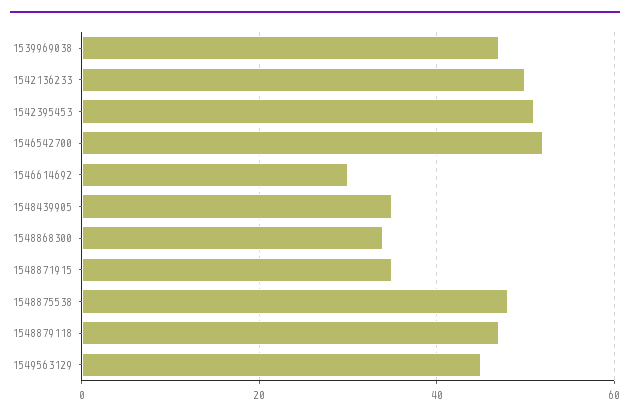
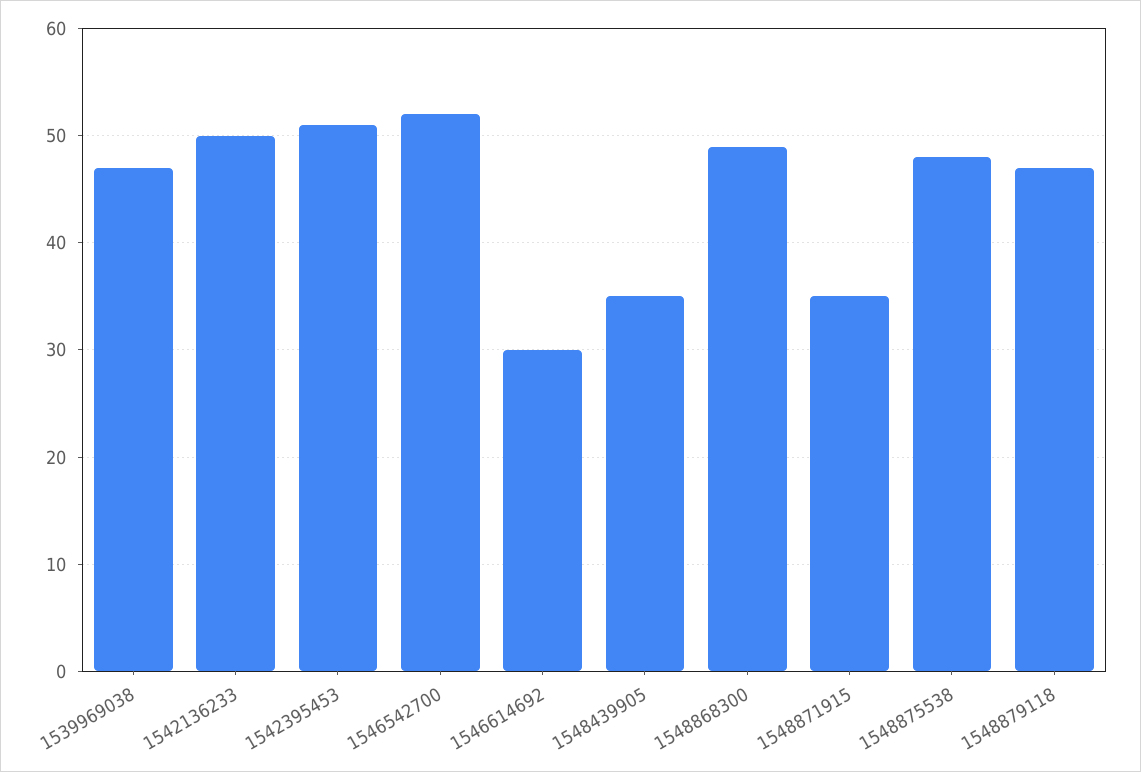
  {
    "1539969038": 47,
    "1542136233": 50,
    "1542395453": 51,
    "1546542700": 52,
    "1546614692": 30,
    "1548439905": 35,
-   "1548868300": 35,
+   "1548868300": 49,
    "1548871915": 35,
    "1548875538": 48,
-   "1548879118": 47,
+   "1548879118": 47
-   "1549563129": 45
  }

